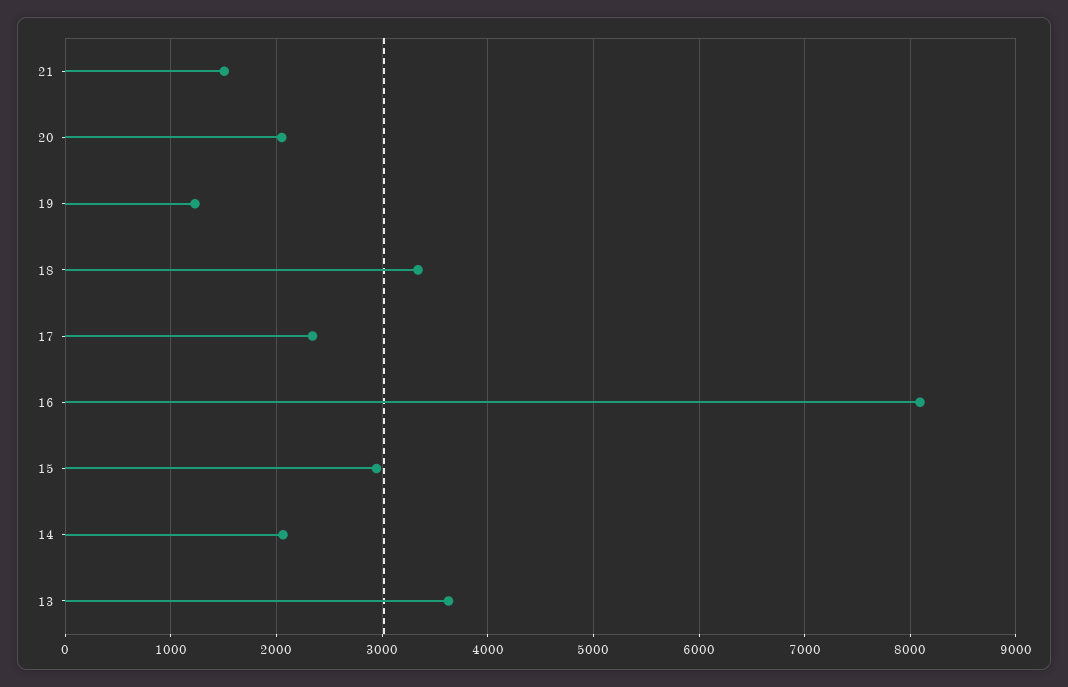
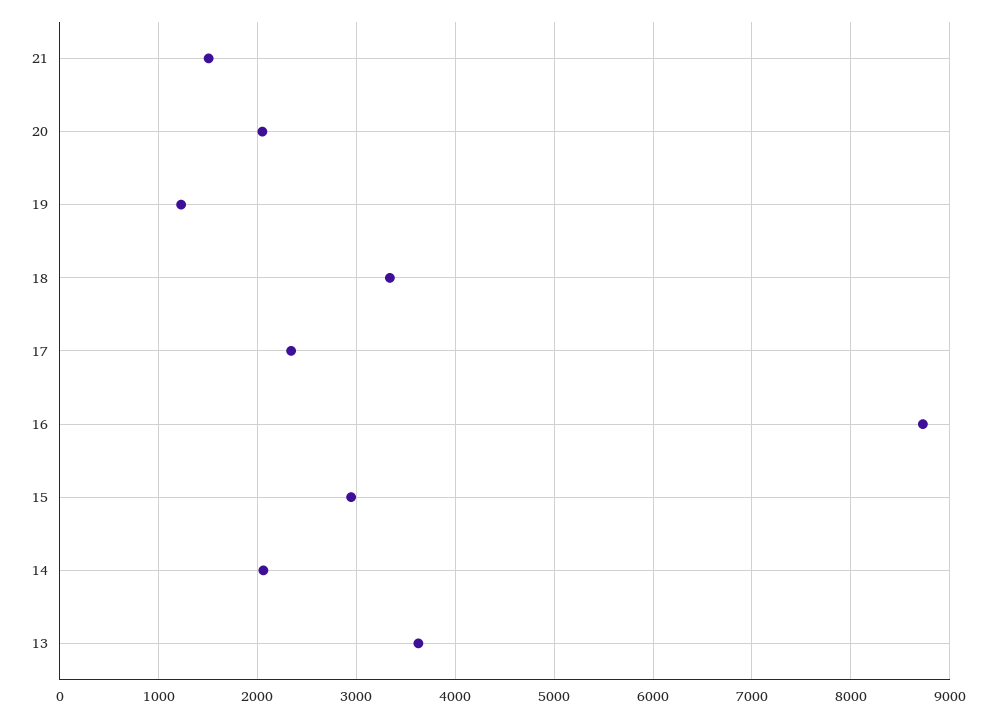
  {
    "21": 1500,
    "20": 2100,
    "19": 1200,
    "18": 3300,
    "17": 2300,
-   "16": 8100,
+   "16": 8700,
    "15": 2900,
    "14": 2100,
    "13": 3600
  }

